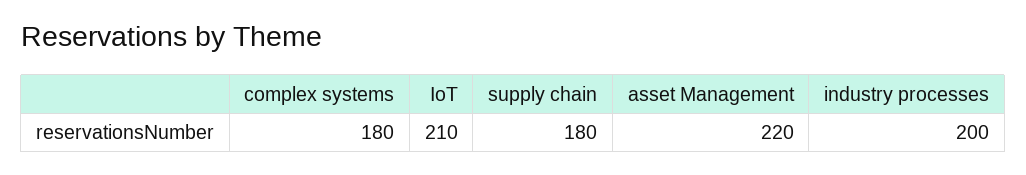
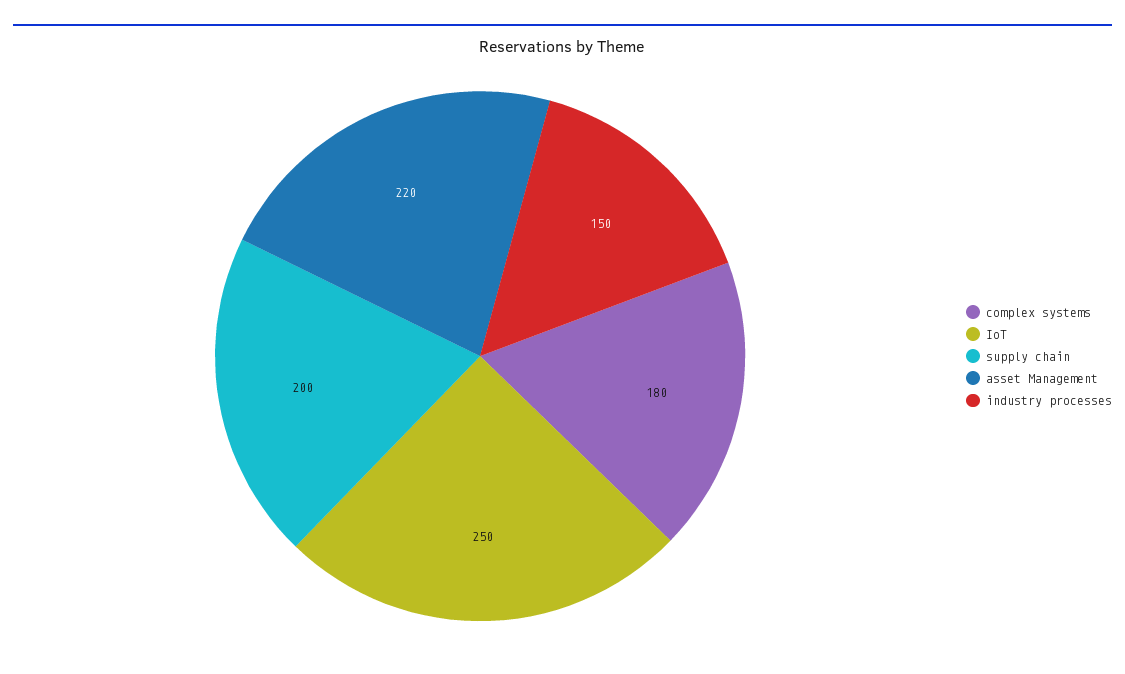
  {
    "complex systems": 180,
-   "IoT": 210,
+   "IoT": 250,
-   "supply chain": 180,
+   "supply chain": 200,
    "asset Management": 220,
-   "industry processes": 200
+   "industry processes": 150
  }

